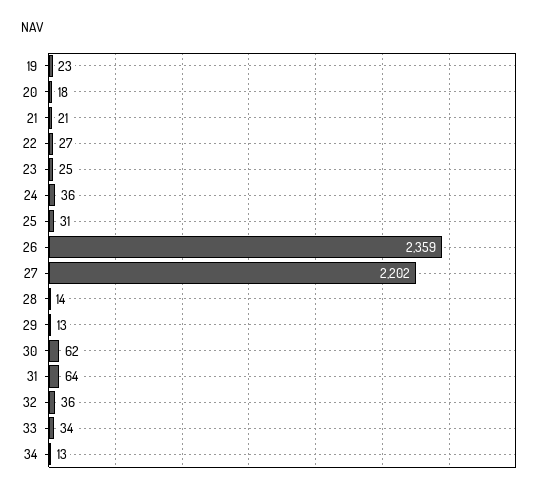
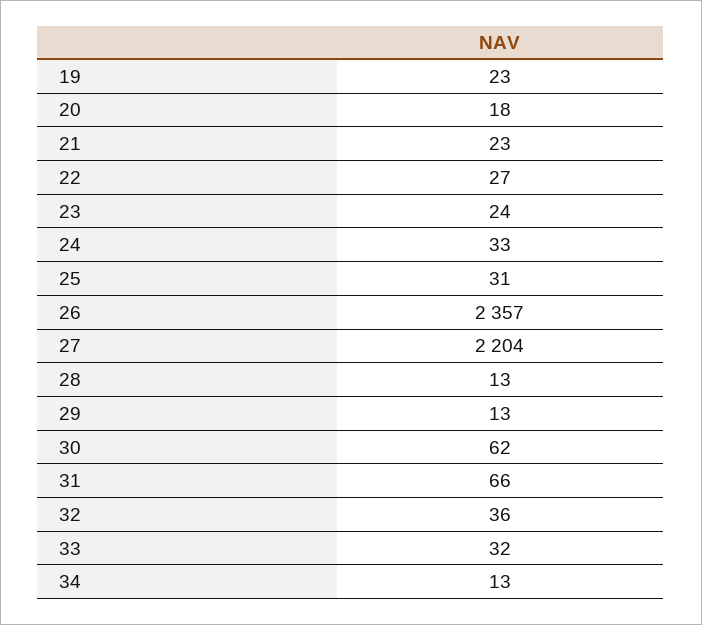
  {
    "19": 23,
    "20": 18,
-   "21": 21,
+   "21": 23,
    "22": 27,
-   "23": 25,
+   "23": 24,
-   "24": 36,
+   "24": 33,
    "25": 31,
-   "26": 2359,
+   "26": 2357,
-   "27": 2202,
+   "27": 2204,
-   "28": 14,
+   "28": 13,
    "29": 13,
    "30": 62,
-   "31": 64,
+   "31": 66,
    "32": 36,
-   "33": 34,
+   "33": 32,
    "34": 13
  }

